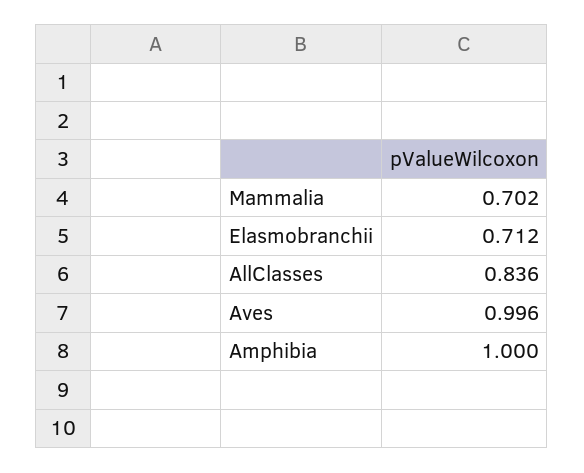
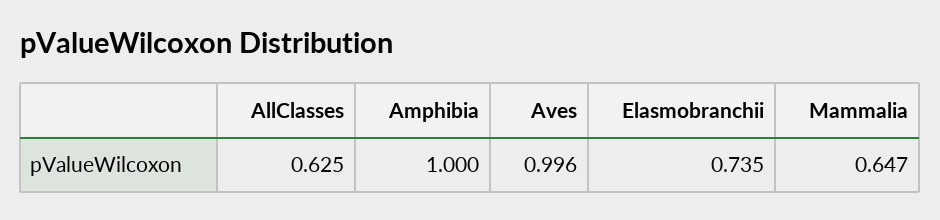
  {
-   "Mammalia": 0.702,
+   "Mammalia": 0.647,
-   "Elasmobranchii": 0.712,
+   "Elasmobranchii": 0.735,
-   "AllClasses": 0.836,
+   "AllClasses": 0.625,
    "Aves": 0.996,
    "Amphibia": 1
  }

